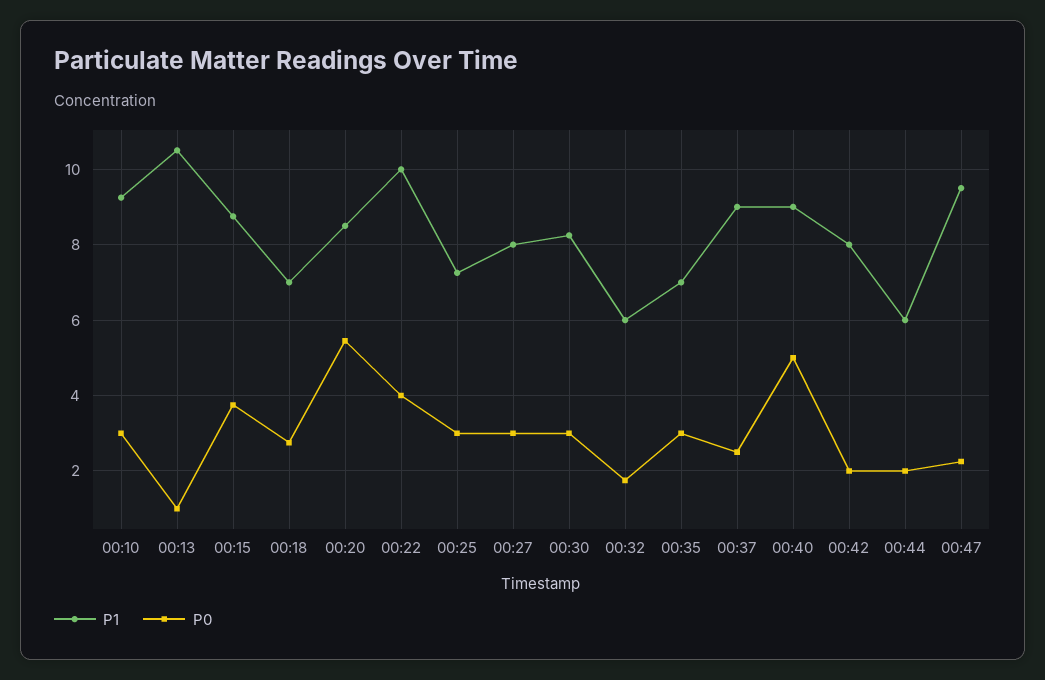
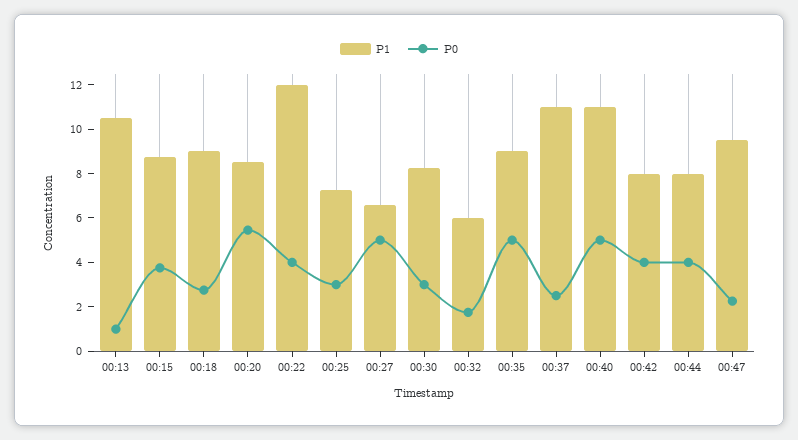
  {
    "P1": {
-     "00:10": 9.2,
      "00:13": 10.6,
      "00:15": 8.8,
-     "00:18": 7,
+     "00:18": 9,
      "00:20": 8.6,
-     "00:22": 10,
+     "00:22": 12,
      "00:25": 7.2,
-     "00:27": 8,
+     "00:27": 6.5,
      "00:30": 8.2,
      "00:32": 6,
-     "00:35": 7,
+     "00:35": 9,
-     "00:37": 9,
+     "00:37": 11,
-     "00:40": 9,
+     "00:40": 11,
      "00:42": 8,
-     "00:44": 6,
+     "00:44": 8,
      "00:47": 9.6
    },
    "P0": {
-     "00:10": 3,
      "00:13": 1,
      "00:15": 3.8,
      "00:18": 2.8,
      "00:20": 5.4,
      "00:22": 4,
      "00:25": 3,
-     "00:27": 3,
+     "00:27": 5,
      "00:30": 3,
      "00:32": 1.8,
-     "00:35": 3,
+     "00:35": 5,
      "00:37": 2.6,
      "00:40": 5,
-     "00:42": 2,
+     "00:42": 4,
-     "00:44": 2,
+     "00:44": 4,
      "00:47": 2.2
    }
  }

